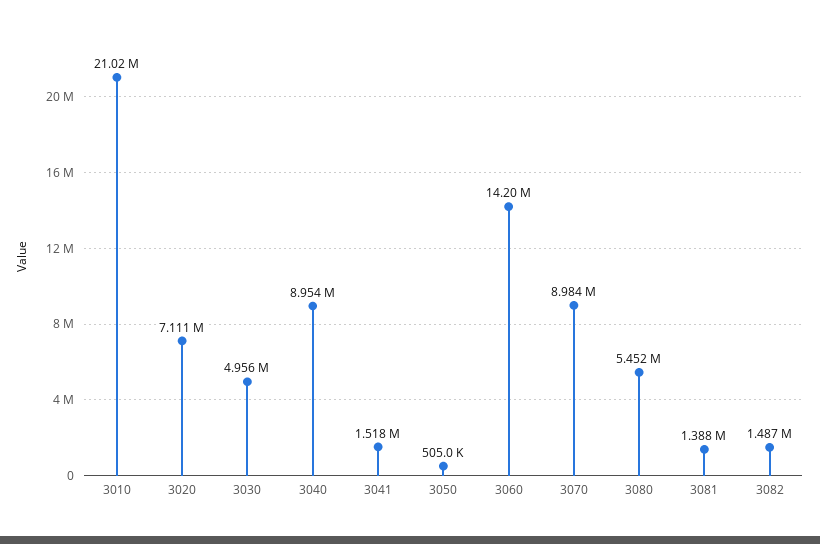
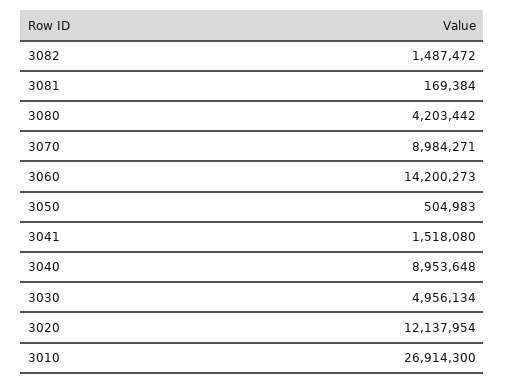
  {
-   "3010": 21020000,
+   "3010": 26914300,
-   "3020": 7111000,
+   "3020": 12137954,
    "3030": 4956134,
    "3040": 8953648,
    "3041": 1518080,
    "3050": 504983,
    "3060": 14200273,
    "3070": 8984271,
-   "3080": 5452000,
+   "3080": 4203442,
-   "3081": 1388000,
+   "3081": 169384,
    "3082": 1487472
  }

